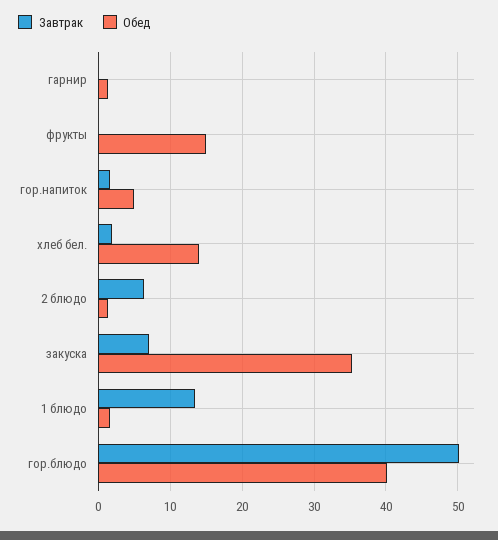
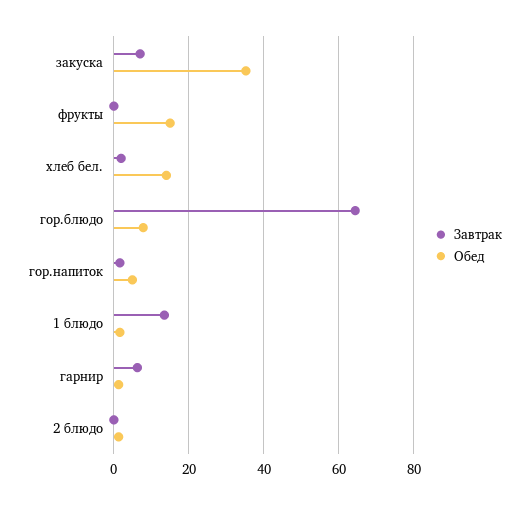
  {
    "Завтрак": {
-     "гарнир": 0,
+     "гарнир": 6,
      "фрукты": 0,
      "гор.напиток": 2,
      "хлеб бел.": 2,
-     "2 блюдо": 6,
+     "2 блюдо": 0,
      "закуска": 7,
      "1 блюдо": 13,
-     "гор.блюдо": 50
+     "гор.блюдо": 64
    },
    "Обед": {
      "гарнир": 1,
      "фрукты": 15,
      "гор.напиток": 5,
      "хлеб бел.": 14,
      "2 блюдо": 1,
      "закуска": 35,
      "1 блюдо": 2,
-     "гор.блюдо": 40
+     "гор.блюдо": 8
    }
  }

